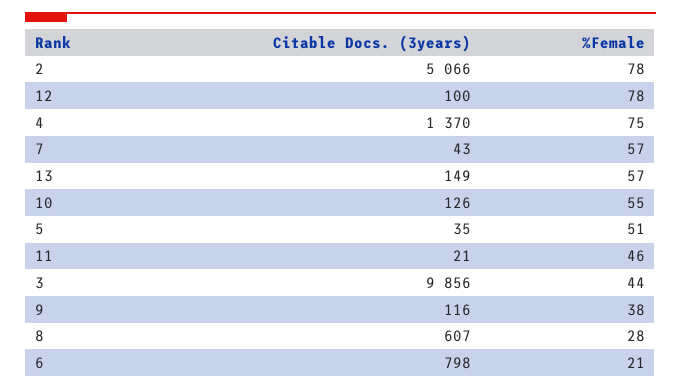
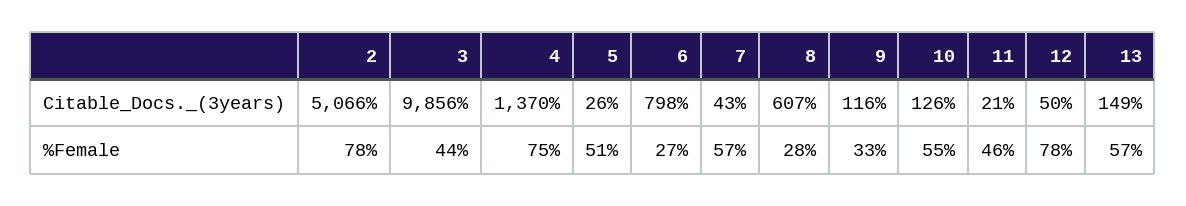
  {
    "Citable Docs. (3years)": {
      "2": 5066,
-     "12": 100,
+     "12": 50,
      "4": 1370,
      "7": 43,
      "13": 149,
      "10": 126,
-     "5": 35,
+     "5": 26,
      "11": 21,
      "3": 9856,
      "9": 116,
      "8": 607,
      "6": 798
    },
    "%Female": {
      "2": 78,
      "12": 78,
      "4": 75,
      "7": 57,
      "13": 57,
      "10": 55,
      "5": 51,
      "11": 46,
      "3": 44,
-     "9": 38,
+     "9": 33,
      "8": 28,
-     "6": 21
+     "6": 27
    }
  }

